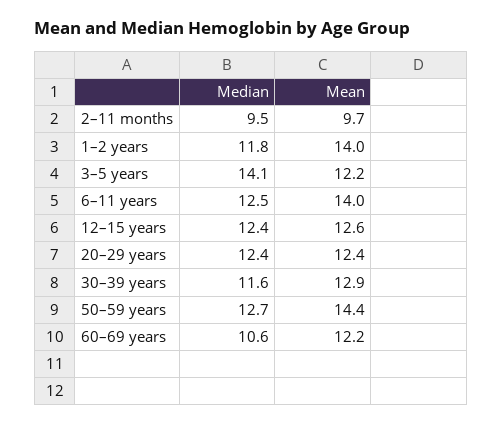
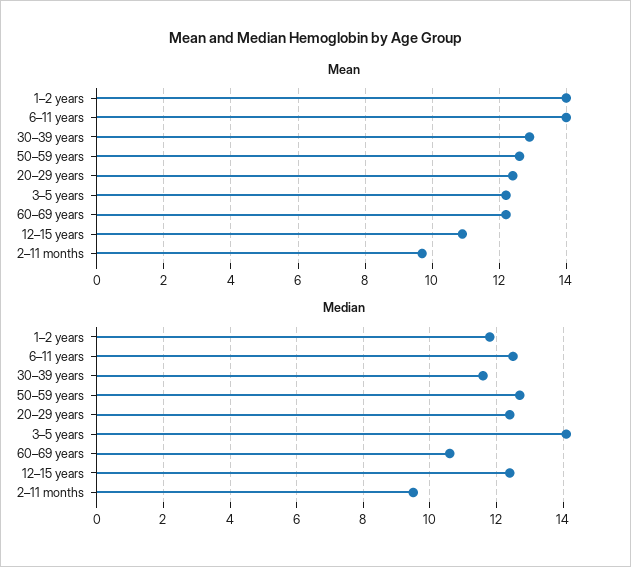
  {
    "Median": {
      "2–11 months": 9.5,
      "1–2 years": 11.8,
      "3–5 years": 14.1,
      "6–11 years": 12.5,
      "12–15 years": 12.4,
      "20–29 years": 12.4,
      "30–39 years": 11.6,
      "50–59 years": 12.7,
      "60–69 years": 10.6
    },
    "Mean": {
      "2–11 months": 9.7,
      "1–2 years": 14,
      "3–5 years": 12.2,
      "6–11 years": 14,
-     "12–15 years": 12.6,
+     "12–15 years": 11,
      "20–29 years": 12.4,
      "30–39 years": 12.9,
-     "50–59 years": 14.4,
+     "50–59 years": 12.5,
      "60–69 years": 12.2
    }
  }

